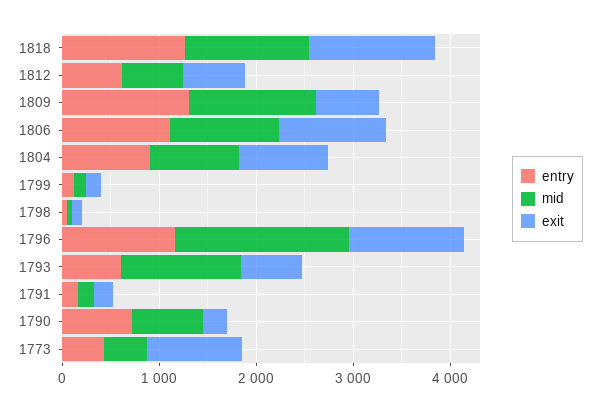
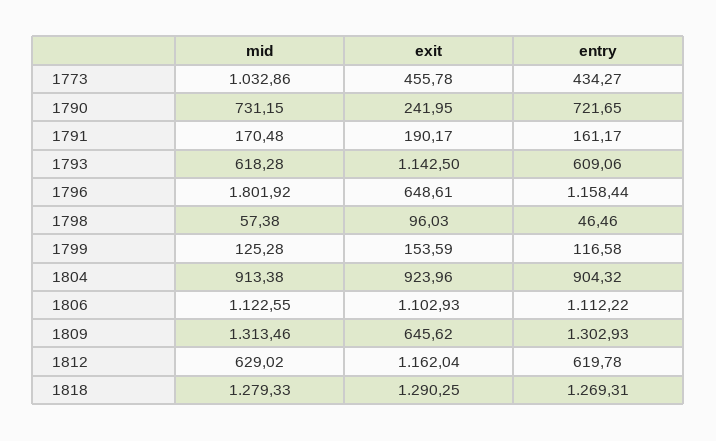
  {
    "entry": {
      "1818": 1269.31,
      "1812": 619.78,
      "1809": 1302.93,
      "1806": 1112.22,
      "1804": 904.32,
      "1799": 116.58,
      "1798": 46.46,
      "1796": 1158.44,
      "1793": 609.06,
      "1791": 161.17,
      "1790": 721.65,
      "1773": 434.27
    },
    "mid": {
      "1818": 1279.33,
      "1812": 629.02,
      "1809": 1313.46,
      "1806": 1122.55,
      "1804": 913.38,
      "1799": 125.28,
      "1798": 57.38,
      "1796": 1801.92,
-     "1793": 1200,
+     "1793": 618.28,
      "1791": 170.48,
      "1790": 731.15,
-     "1773": 400
+     "1773": 1032.86
    },
    "exit": {
      "1818": 1290.25,
-     "1812": 600,
+     "1812": 1162.04,
      "1809": 645.62,
      "1806": 1102.93,
      "1804": 923.96,
      "1799": 153.59,
      "1798": 96.03,
-     "1796": 1200,
+     "1796": 648.61,
-     "1793": 600,
+     "1793": 1142.5,
      "1791": 190.17,
      "1790": 241.95,
-     "1773": 1000
+     "1773": 455.78
    }
  }

